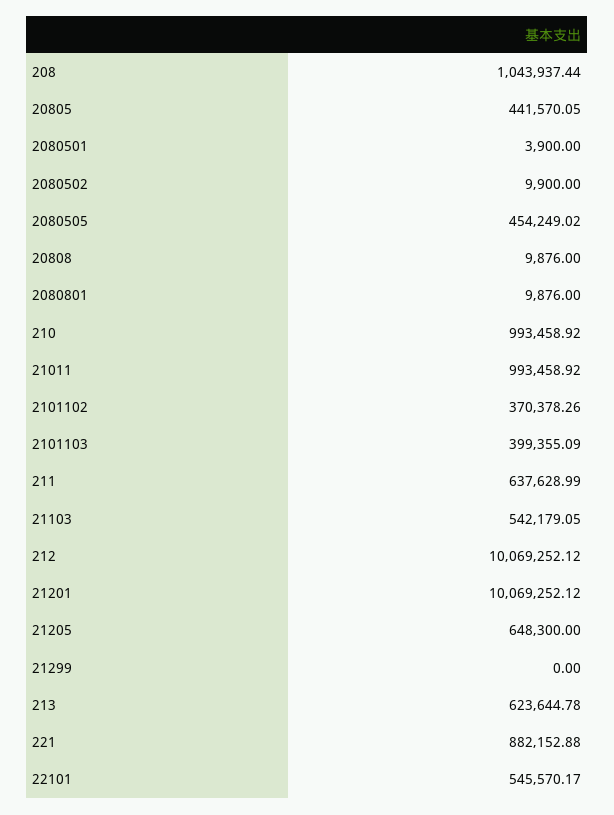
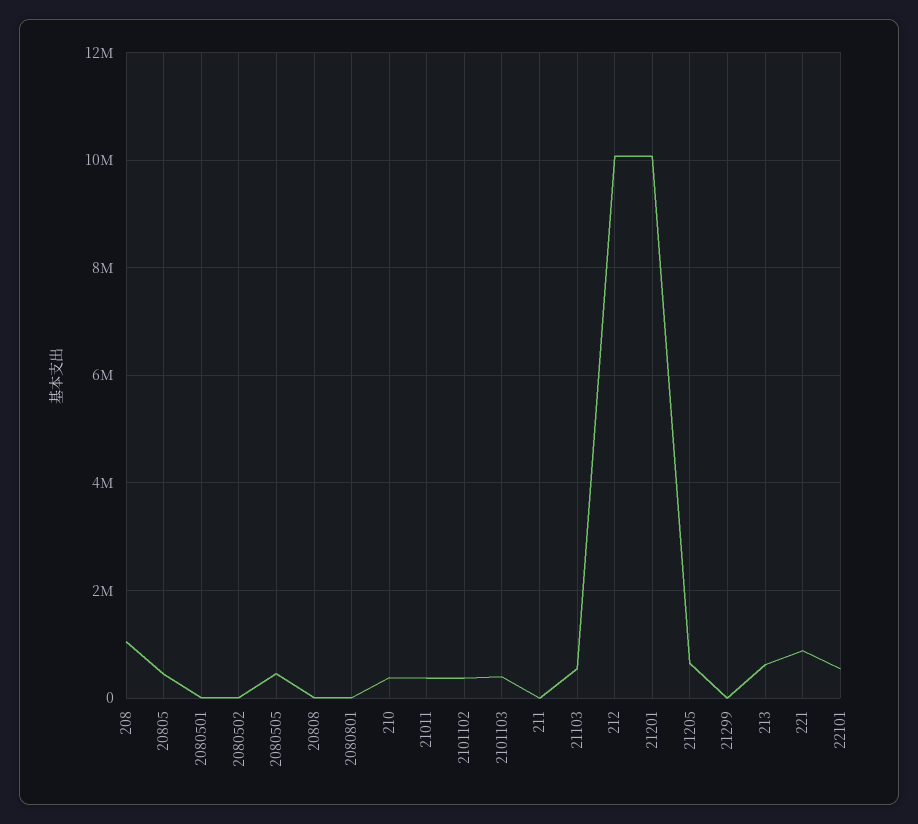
  {
    "208": 1043937.44,
    "20805": 441570.05,
    "2080501": 3900,
    "2080502": 9900,
    "2080505": 454249.02,
    "20808": 9876,
    "2080801": 9876,
-   "210": 993458.92,
+   "210": 400000,
-   "21011": 993458.92,
+   "21011": 400000,
    "2101102": 370378.26,
    "2101103": 399355.09,
-   "211": 637628.99,
+   "211": 0,
    "21103": 542179.05,
    "212": 10069252.12,
    "21201": 10069252.12,
    "21205": 648300,
    "21299": 0,
    "213": 623644.78,
    "221": 882152.88,
    "22101": 545570.17
  }

